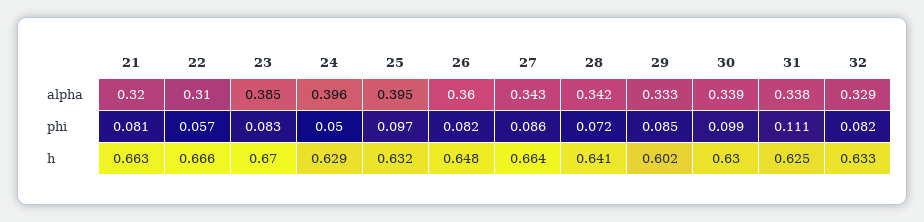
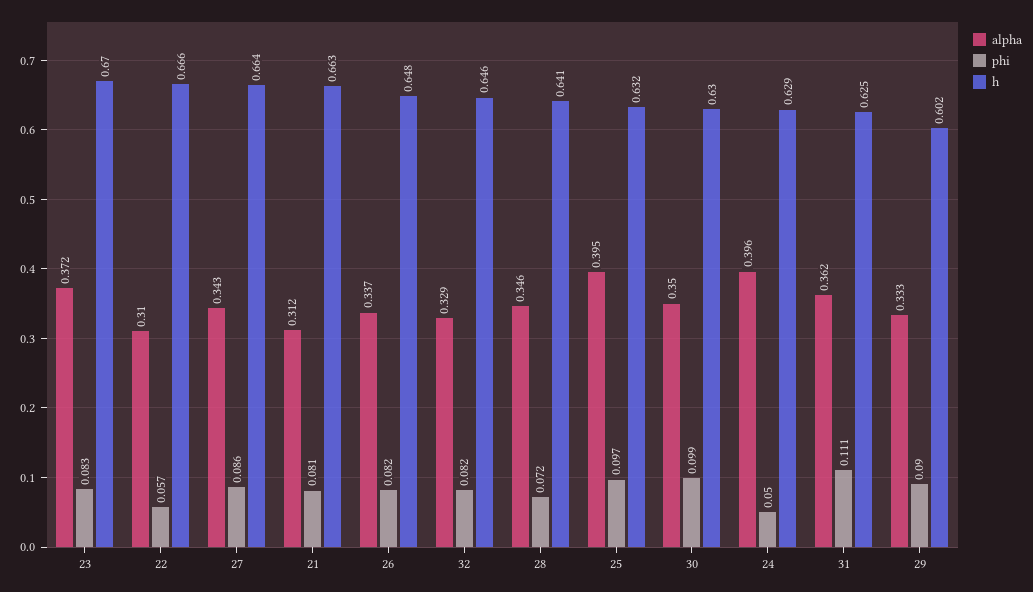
  {
    "alpha": {
-     "21": 0.32,
+     "21": 0.312,
      "22": 0.31,
-     "23": 0.385,
+     "23": 0.372,
      "24": 0.396,
      "25": 0.395,
-     "26": 0.36,
+     "26": 0.337,
      "27": 0.343,
-     "28": 0.342,
+     "28": 0.346,
      "29": 0.333,
-     "30": 0.339,
+     "30": 0.35,
-     "31": 0.338,
+     "31": 0.362,
      "32": 0.329
    },
    "phi": {
      "21": 0.081,
      "22": 0.057,
      "23": 0.083,
      "24": 0.05,
      "25": 0.097,
      "26": 0.082,
      "27": 0.086,
      "28": 0.072,
-     "29": 0.085,
+     "29": 0.09,
      "30": 0.099,
      "31": 0.111,
      "32": 0.082
    },
    "h": {
      "21": 0.663,
      "22": 0.666,
      "23": 0.67,
      "24": 0.629,
      "25": 0.632,
      "26": 0.648,
      "27": 0.664,
      "28": 0.641,
      "29": 0.602,
      "30": 0.63,
      "31": 0.625,
-     "32": 0.633
+     "32": 0.646
    }
  }

